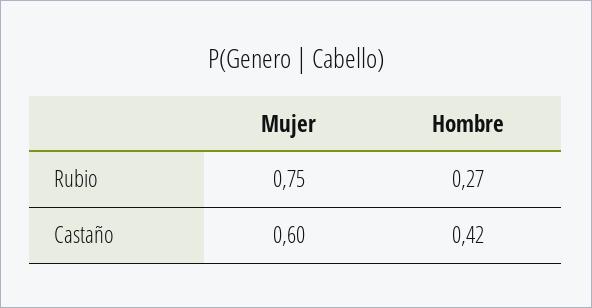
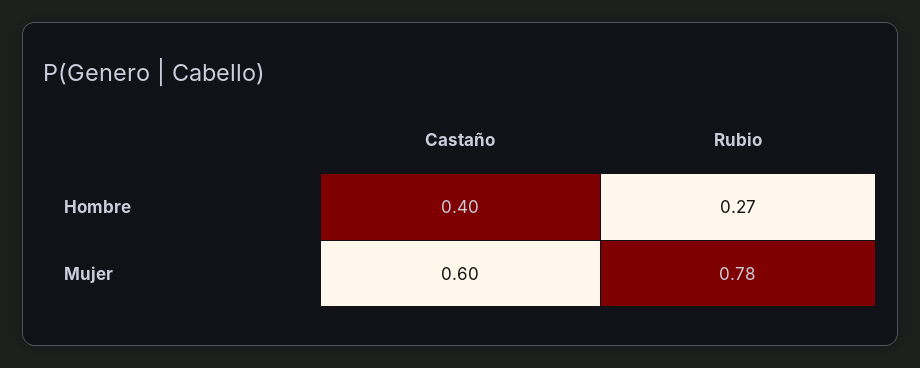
  {
    "Mujer": {
-     "Rubio": 0.75,
+     "Rubio": 0.78,
      "Castaño": 0.6
    },
    "Hombre": {
      "Rubio": 0.27,
-     "Castaño": 0.42
+     "Castaño": 0.4
    }
  }

